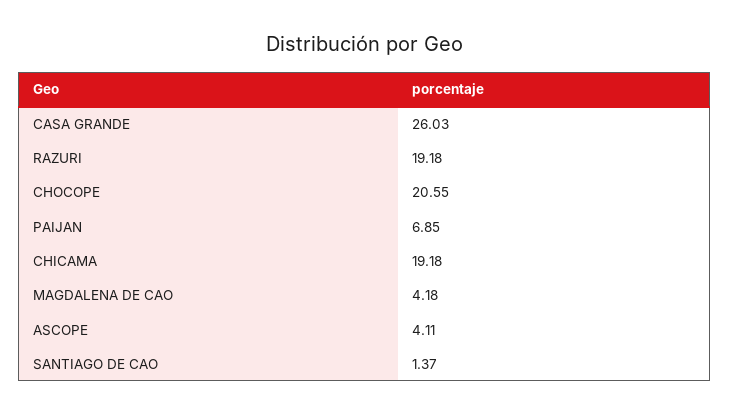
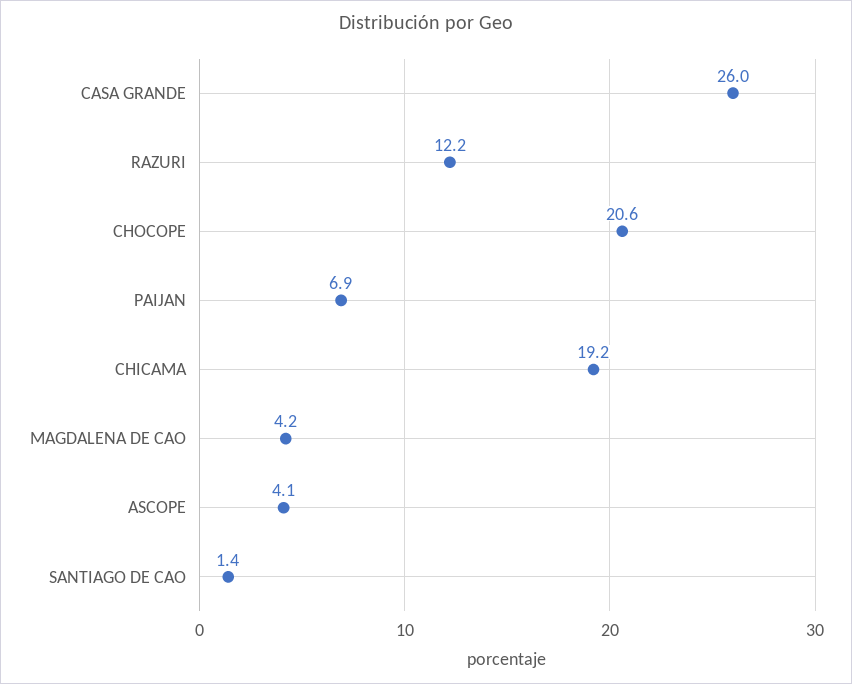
  {
    "CASA GRANDE": 26.03,
-   "RAZURI": 19.18,
+   "RAZURI": 12.2,
    "CHOCOPE": 20.55,
    "PAIJAN": 6.85,
    "CHICAMA": 19.18,
    "MAGDALENA DE CAO": 4.18,
    "ASCOPE": 4.11,
    "SANTIAGO DE CAO": 1.37
  }

